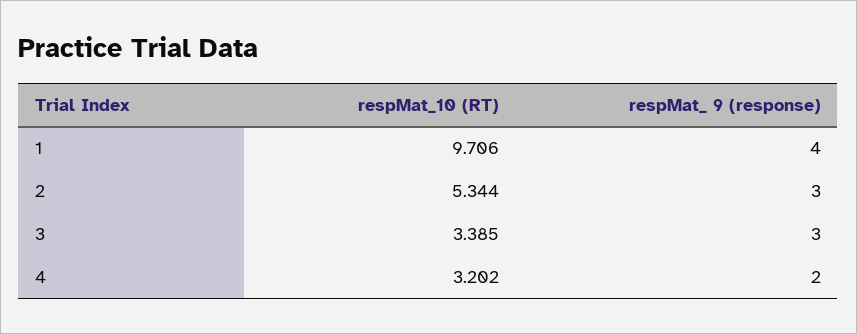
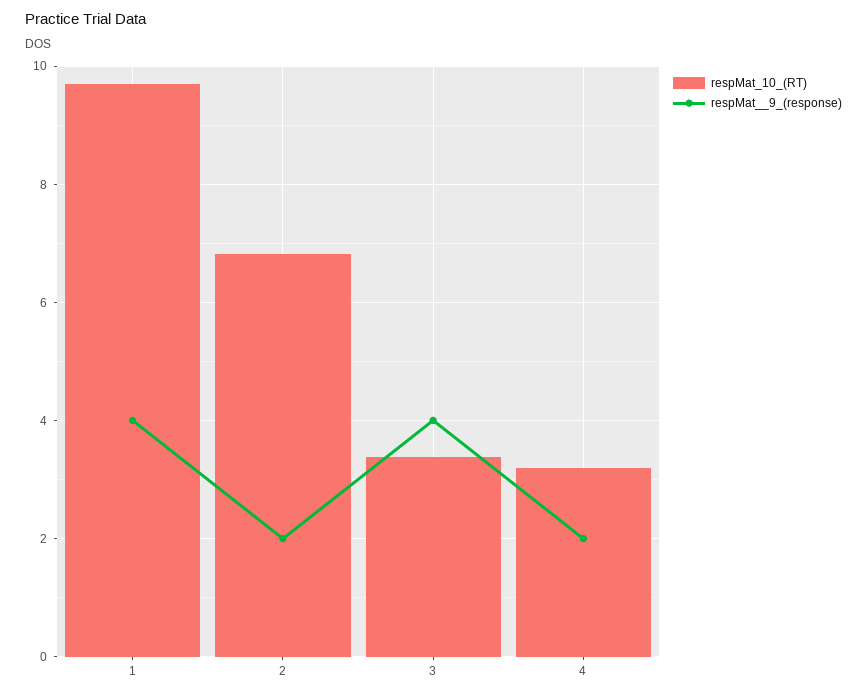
  {
    "respMat_10 (RT)": {
      "1": 9.706,
-     "2": 5.344,
+     "2": 6.8,
      "3": 3.385,
      "4": 3.202
    },
    "respMat_ 9 (response)": {
      "1": 4,
-     "2": 3,
+     "2": 2,
-     "3": 3,
+     "3": 4,
      "4": 2
    }
  }

